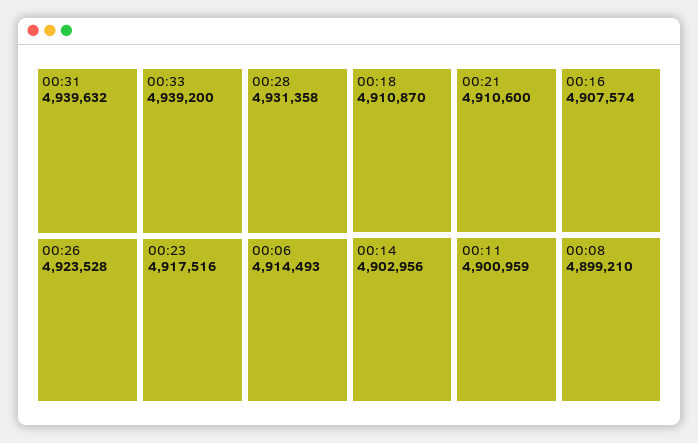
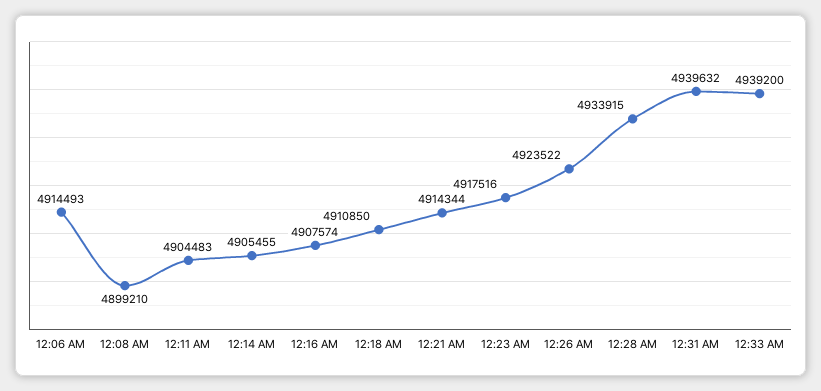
  {
    "00:31": 4939632,
    "00:33": 4939200,
-   "00:28": 4931358,
+   "00:28": 4933915,
-   "00:26": 4923528,
+   "00:26": 4923522,
    "00:23": 4917516,
    "00:06": 4914493,
-   "00:18": 4910870,
+   "00:18": 4910850,
-   "00:21": 4910600,
+   "00:21": 4914344,
    "00:16": 4907574,
-   "00:14": 4902956,
+   "00:14": 4905455,
-   "00:11": 4900959,
+   "00:11": 4904483,
    "00:08": 4899210
  }

